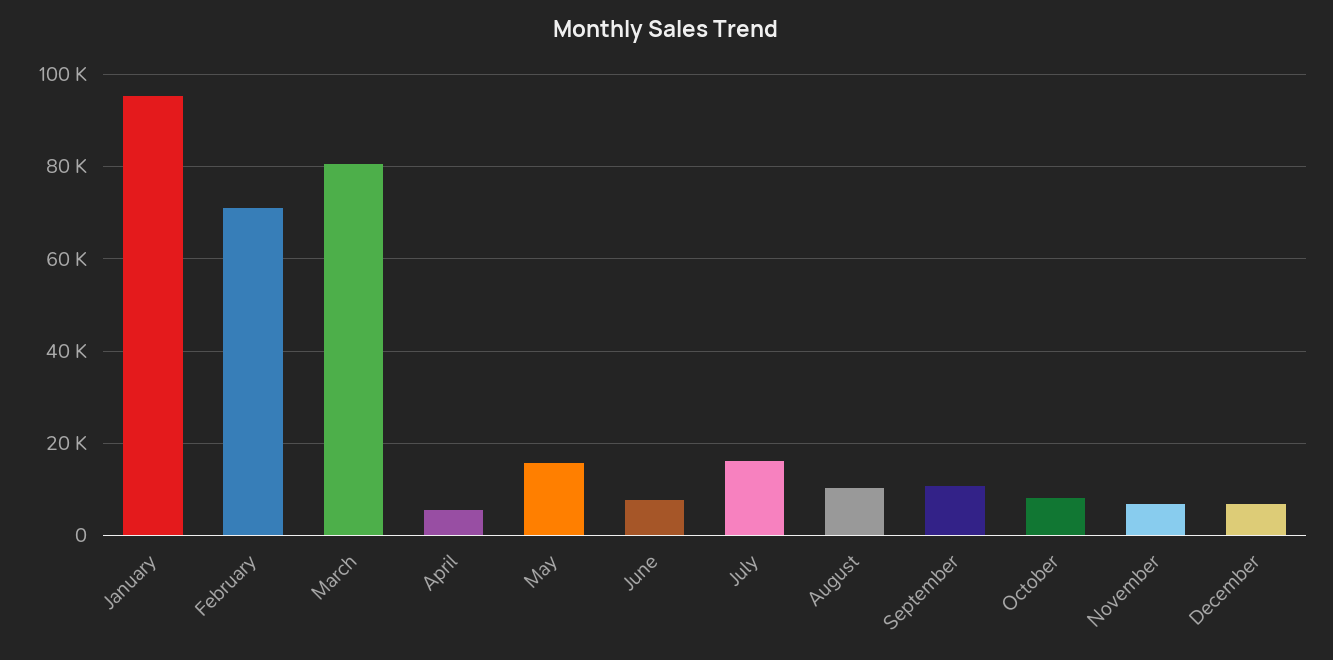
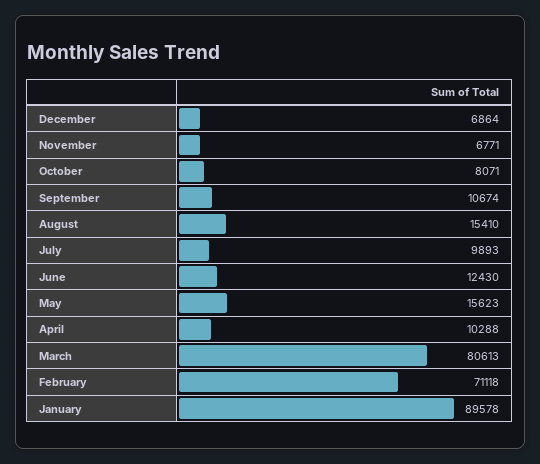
  {
-   "January": 96000,
+   "January": 89578,
    "February": 71118,
    "March": 80613,
-   "April": 6000,
+   "April": 10288,
    "May": 15623,
-   "June": 8000,
+   "June": 12430,
-   "July": 16000,
+   "July": 9893,
-   "August": 10000,
+   "August": 15410,
    "September": 10674,
    "October": 8071,
    "November": 6771,
    "December": 6864
  }

